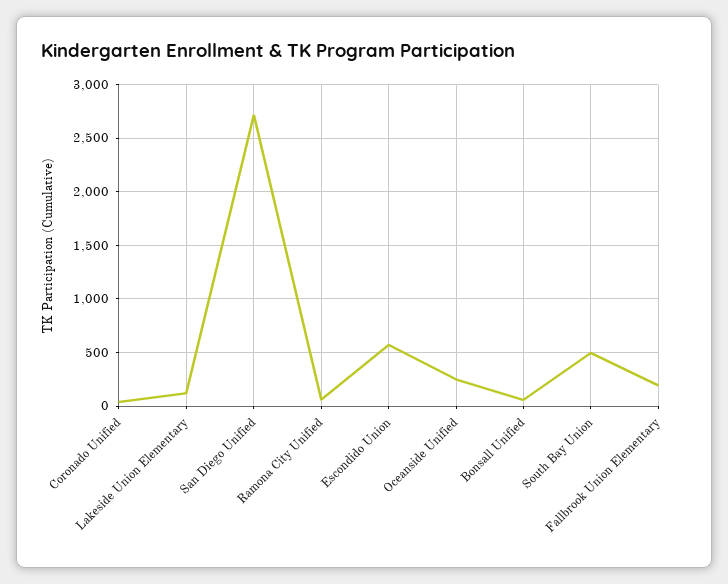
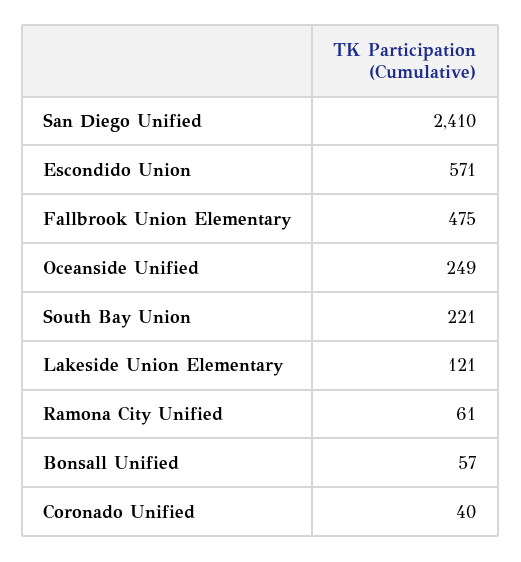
  {
    "Coronado Unified": 40,
    "Lakeside Union Elementary": 121,
-   "San Diego Unified": 2700,
+   "San Diego Unified": 2410,
    "Ramona City Unified": 61,
    "Escondido Union": 571,
    "Oceanside Unified": 249,
    "Bonsall Unified": 57,
-   "South Bay Union": 500,
+   "South Bay Union": 221,
-   "Fallbrook Union Elementary": 200
+   "Fallbrook Union Elementary": 475
  }

